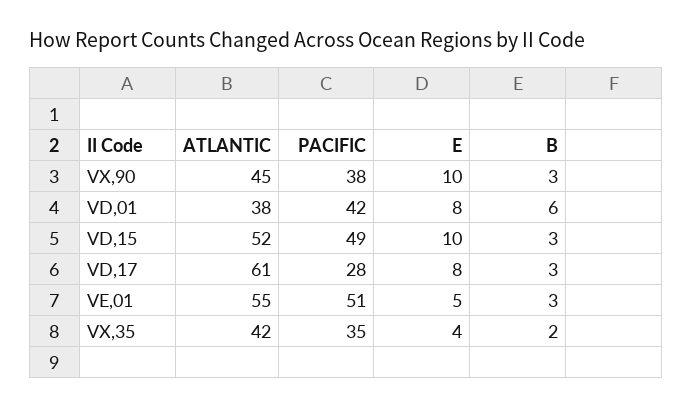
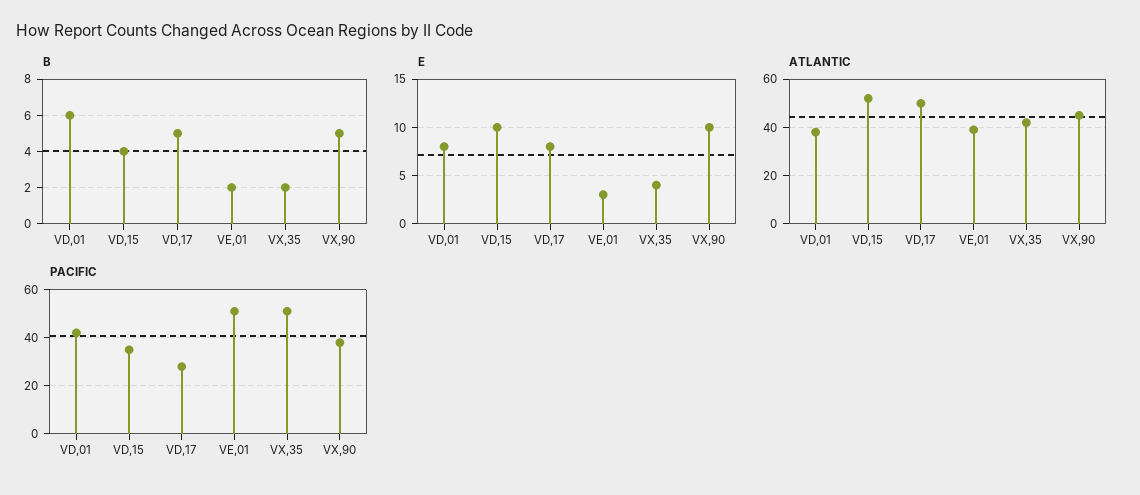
  {
    "ATLANTIC": {
      "VX,90": 45,
      "VD,01": 38,
      "VD,15": 52,
-     "VD,17": 61,
+     "VD,17": 50,
-     "VE,01": 55,
+     "VE,01": 40,
      "VX,35": 42
    },
    "PACIFIC": {
      "VX,90": 38,
      "VD,01": 42,
-     "VD,15": 49,
+     "VD,15": 35,
      "VD,17": 28,
      "VE,01": 51,
-     "VX,35": 35
+     "VX,35": 50
    },
    "E": {
      "VX,90": 10,
      "VD,01": 8,
      "VD,15": 10,
      "VD,17": 8,
-     "VE,01": 5,
+     "VE,01": 3,
      "VX,35": 4
    },
    "B": {
-     "VX,90": 3,
+     "VX,90": 5,
      "VD,01": 6,
-     "VD,15": 3,
+     "VD,15": 4,
-     "VD,17": 3,
+     "VD,17": 5,
-     "VE,01": 3,
+     "VE,01": 2,
      "VX,35": 2
    }
  }

